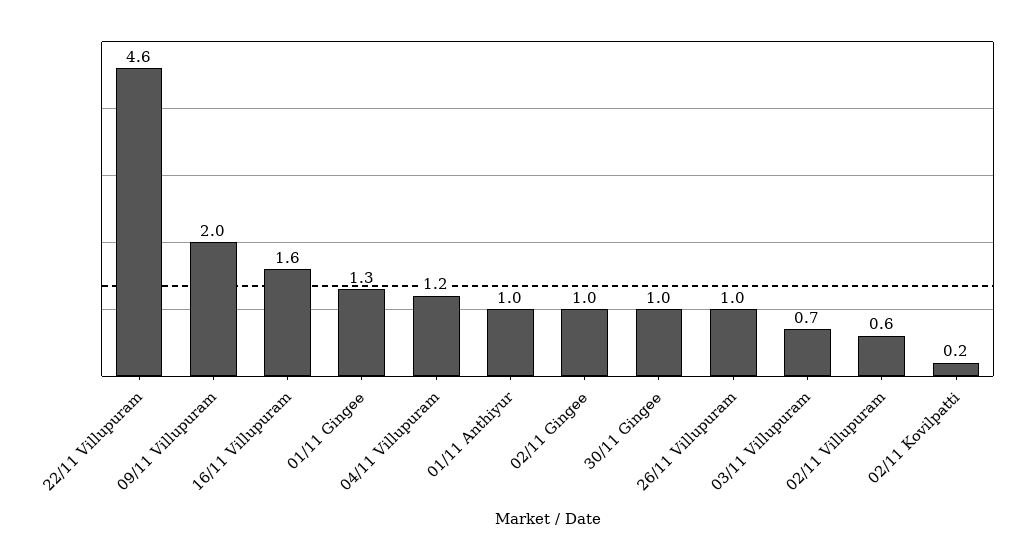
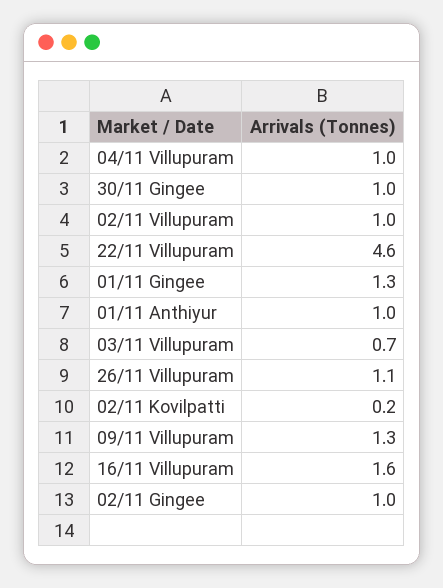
  {
    "22/11 Villupuram": 4.6,
-   "09/11 Villupuram": 2,
+   "09/11 Villupuram": 1.3,
    "16/11 Villupuram": 1.6,
    "01/11 Gingee": 1.3,
-   "04/11 Villupuram": 1.2,
+   "04/11 Villupuram": 1,
    "01/11 Anthiyur": 1,
    "02/11 Gingee": 1,
    "30/11 Gingee": 1,
-   "26/11 Villupuram": 1,
+   "26/11 Villupuram": 1.1,
    "03/11 Villupuram": 0.7,
-   "02/11 Villupuram": 0.6,
+   "02/11 Villupuram": 1,
    "02/11 Kovilpatti": 0.2
  }

